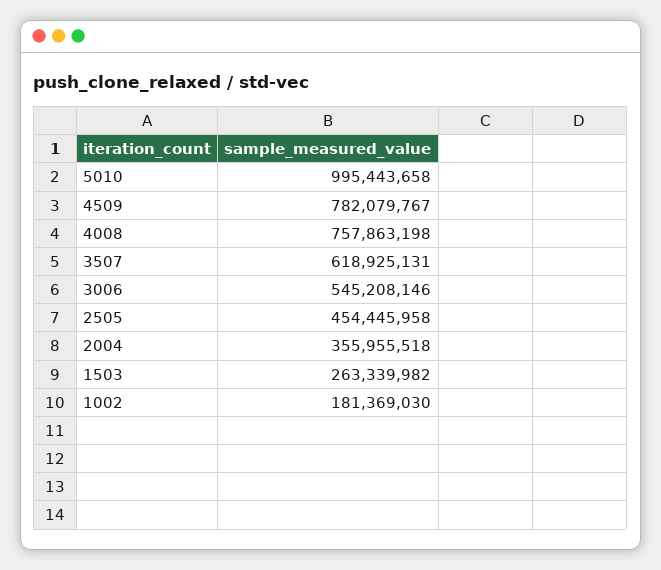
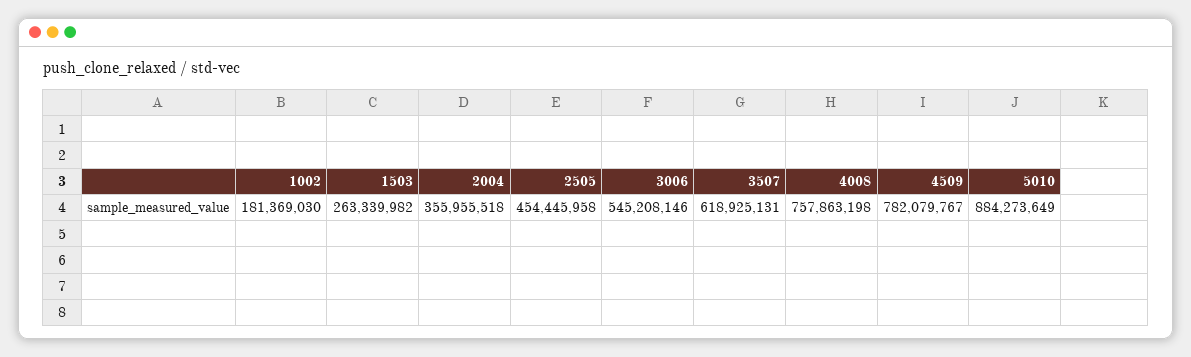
  {
-   "5010": 995443658,
+   "5010": 884273649,
    "4509": 782079767,
    "4008": 757863198,
    "3507": 618925131,
    "3006": 545208146,
    "2505": 454445958,
    "2004": 355955518,
    "1503": 263339982,
    "1002": 181369030
  }

